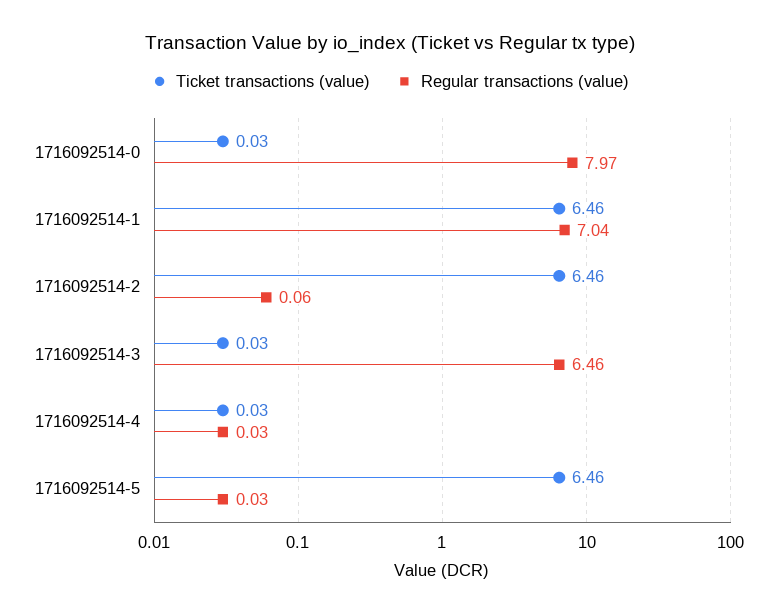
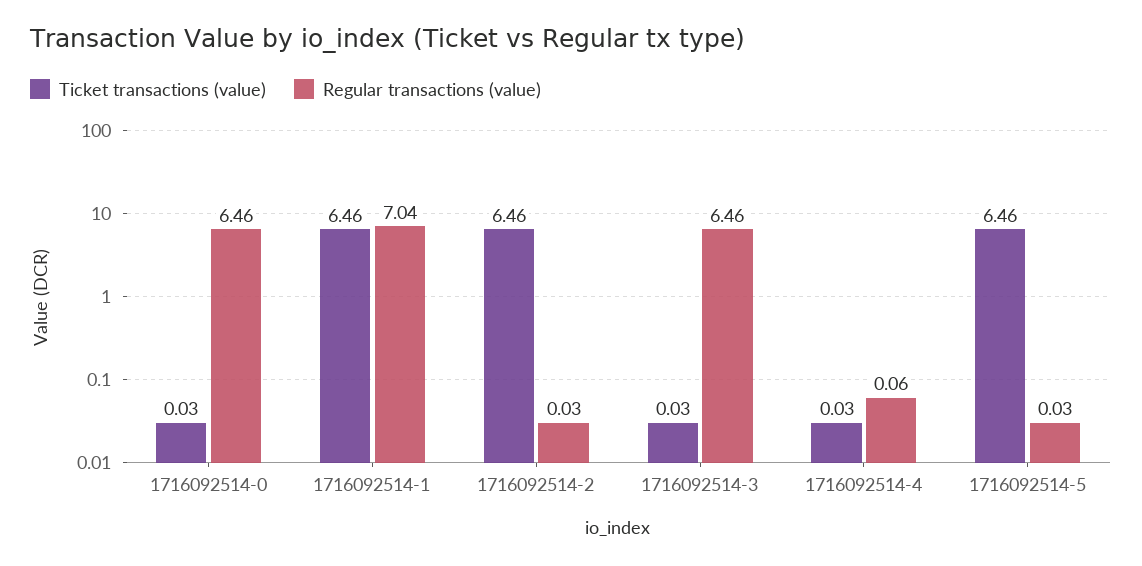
  {
    "Ticket transactions (value)": {
      "1716092514-0": 0.03,
      "1716092514-1": 6.46,
      "1716092514-2": 6.46,
      "1716092514-3": 0.03,
      "1716092514-4": 0.03,
      "1716092514-5": 6.46
    },
    "Regular transactions (value)": {
-     "1716092514-0": 7.97,
+     "1716092514-0": 6.46,
      "1716092514-1": 7.04,
-     "1716092514-2": 0.06,
+     "1716092514-2": 0.03,
      "1716092514-3": 6.46,
-     "1716092514-4": 0.03,
+     "1716092514-4": 0.06,
      "1716092514-5": 0.03
    }
  }

